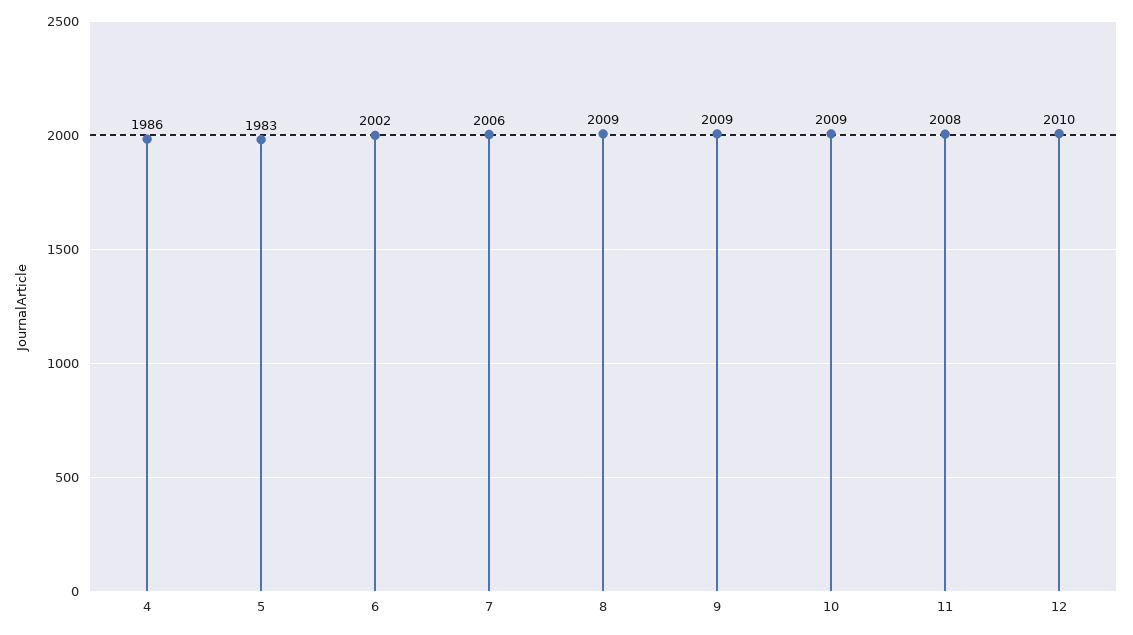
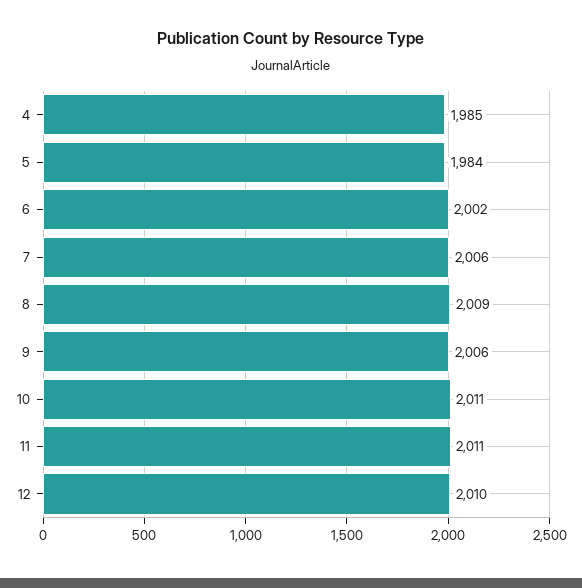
  {
-   "4": 1986,
+   "4": 1985,
-   "5": 1983,
+   "5": 1984,
    "6": 2002,
    "7": 2006,
    "8": 2009,
-   "9": 2009,
+   "9": 2006,
-   "10": 2009,
+   "10": 2011,
-   "11": 2008,
+   "11": 2011,
    "12": 2010
  }

